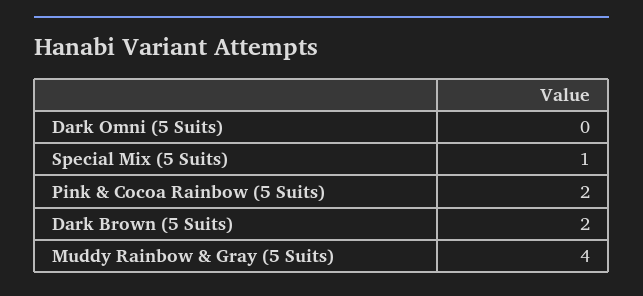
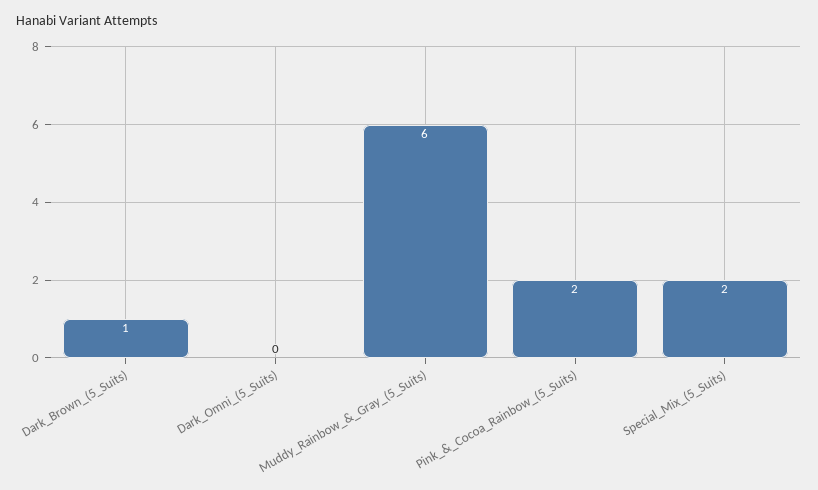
  {
    "Dark Omni (5 Suits)": 0,
-   "Special Mix (5 Suits)": 1,
+   "Special Mix (5 Suits)": 2,
    "Pink & Cocoa Rainbow (5 Suits)": 2,
-   "Dark Brown (5 Suits)": 2,
+   "Dark Brown (5 Suits)": 1,
-   "Muddy Rainbow & Gray (5 Suits)": 4
+   "Muddy Rainbow & Gray (5 Suits)": 6
  }

